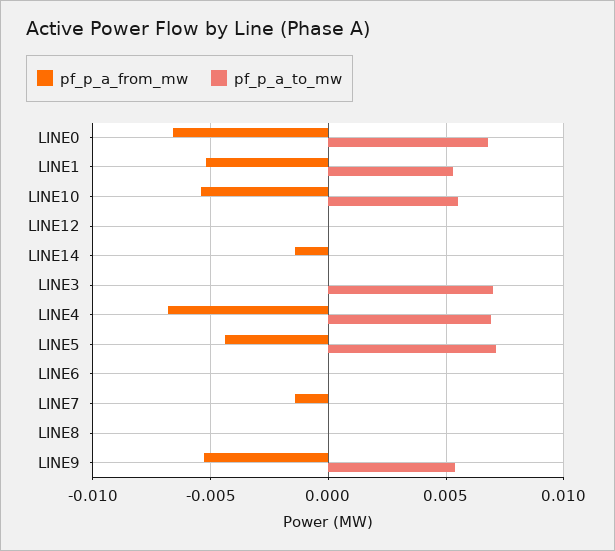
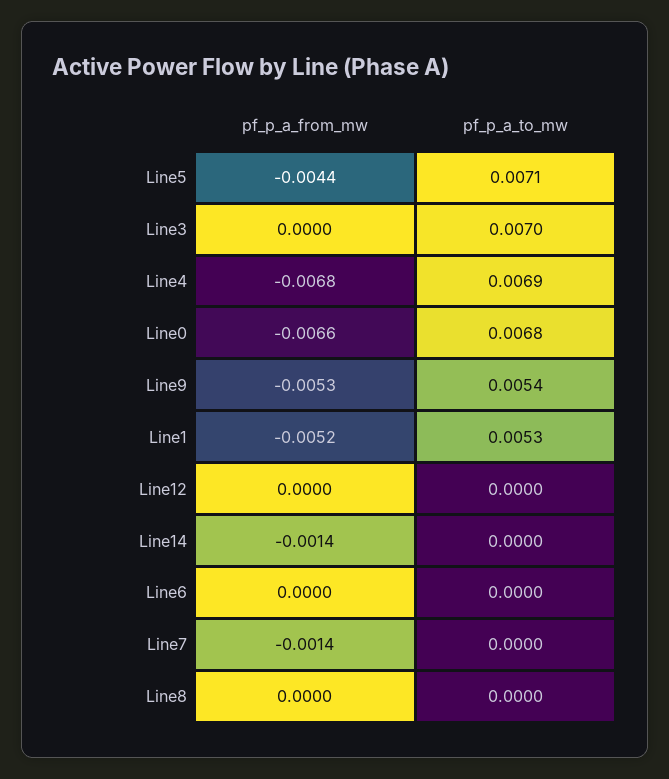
  {
    "pf_p_a_from_mw": {
      "LINE0": -0.0066,
      "LINE1": -0.0052,
-     "LINE10": -0.0055,
      "LINE12": 0,
      "LINE14": -0.0014,
      "LINE3": 0,
      "LINE4": -0.0068,
      "LINE5": -0.0044,
      "LINE6": 0,
      "LINE7": -0.0014,
      "LINE8": 0,
      "LINE9": -0.0053
    },
    "pf_p_a_to_mw": {
      "LINE0": 0.0068,
      "LINE1": 0.0053,
-     "LINE10": 0.0055,
      "LINE12": 0,
      "LINE14": 0,
      "LINE3": 0.007,
      "LINE4": 0.0069,
      "LINE5": 0.0071,
      "LINE6": 0,
      "LINE7": 0,
      "LINE8": 0,
      "LINE9": 0.0054
    }
  }

